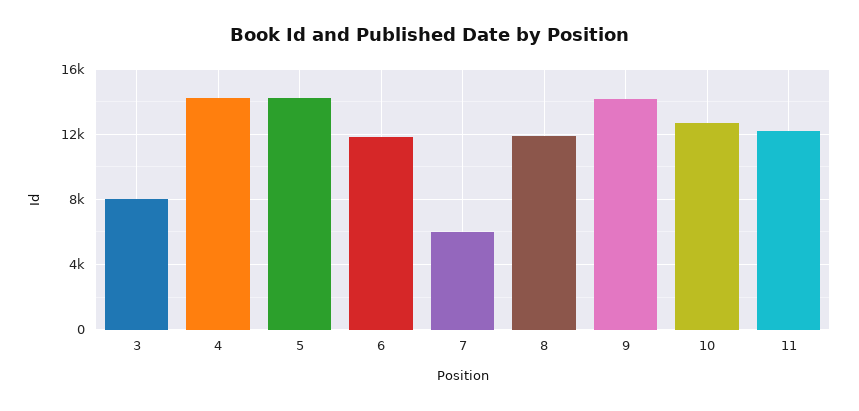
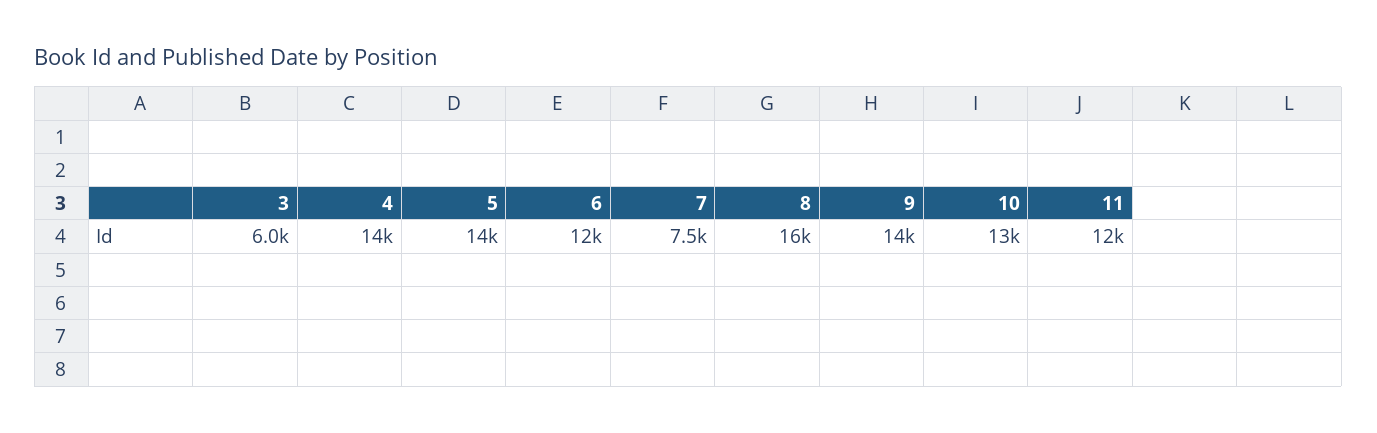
  {
-   "3": 8000,
+   "3": 6000,
    "4": 14000,
    "5": 14000,
    "6": 12000,
-   "7": 6000,
+   "7": 7500,
-   "8": 12000,
+   "8": 16000,
    "9": 14000,
    "10": 13000,
    "11": 12000
  }

